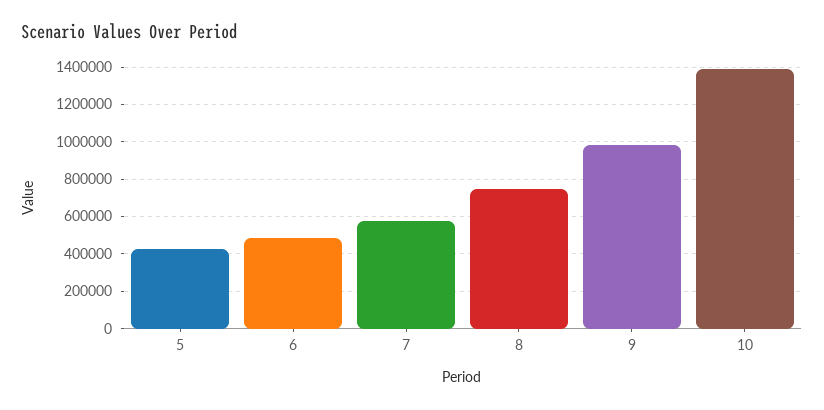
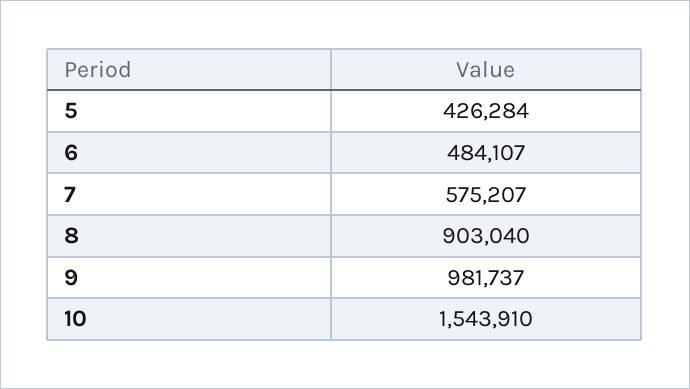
  {
    "5": 426284,
    "6": 484107,
    "7": 575207,
-   "8": 750000,
+   "8": 903040,
    "9": 981737,
-   "10": 1400000
+   "10": 1543910
  }

